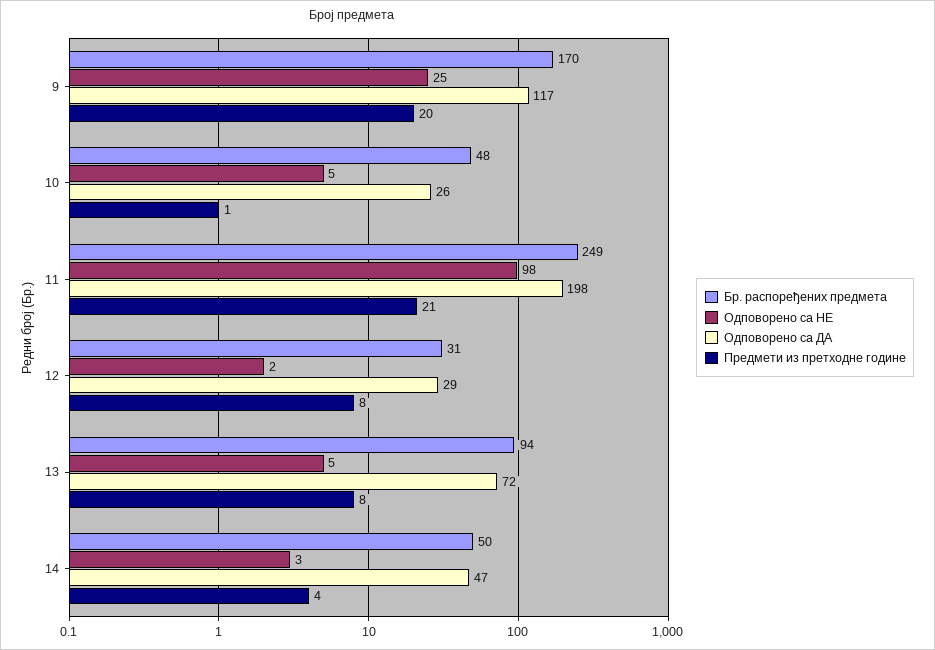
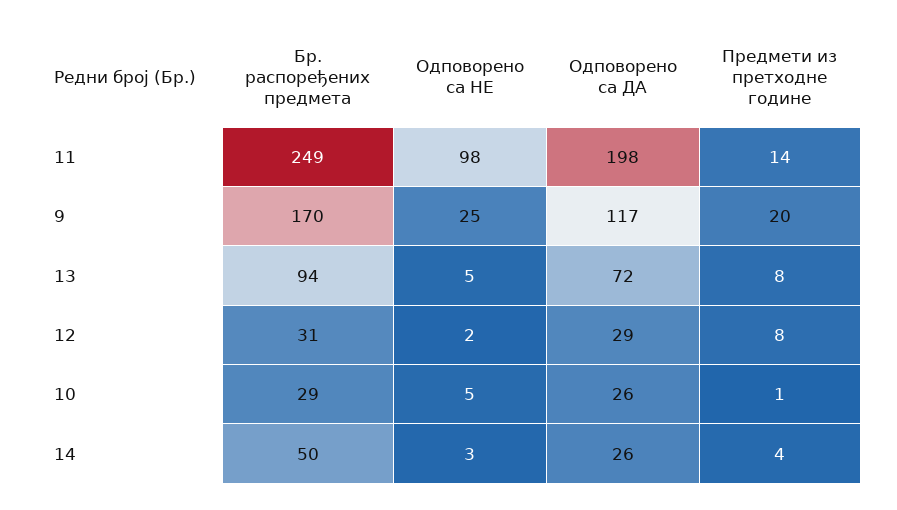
  {
    "Бр. распоређених предмета": {
      "9": 170,
-     "10": 48,
+     "10": 29,
      "11": 249,
      "12": 31,
      "13": 94,
      "14": 50
    },
    "Одповорено са НЕ": {
      "9": 25,
      "10": 5,
      "11": 98,
      "12": 2,
      "13": 5,
      "14": 3
    },
    "Одповорено са ДА": {
      "9": 117,
      "10": 26,
      "11": 198,
      "12": 29,
      "13": 72,
-     "14": 47
+     "14": 26
    },
    "Предмети из претходне године": {
      "9": 20,
      "10": 1,
-     "11": 21,
+     "11": 14,
      "12": 8,
      "13": 8,
      "14": 4
    }
  }

